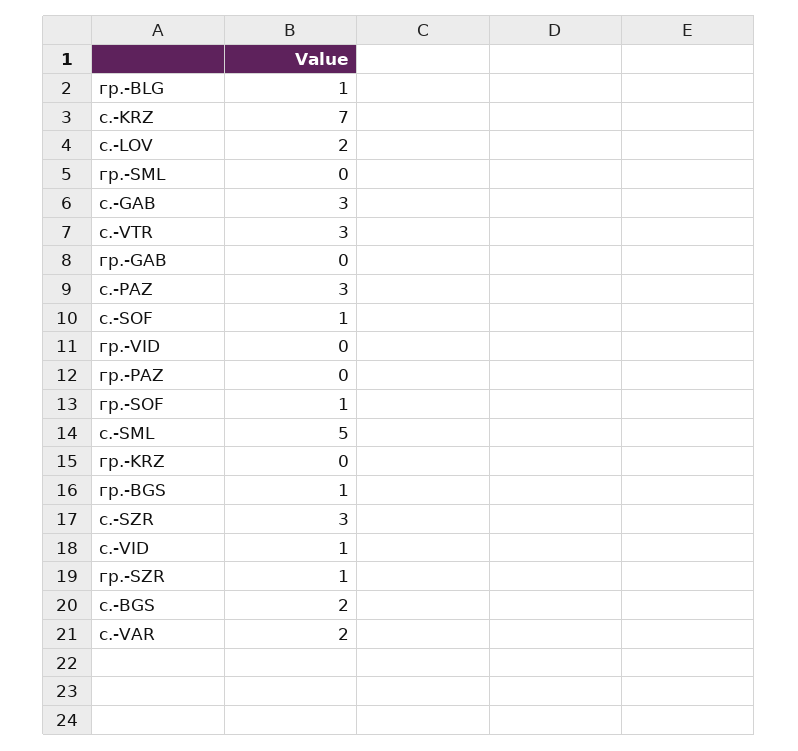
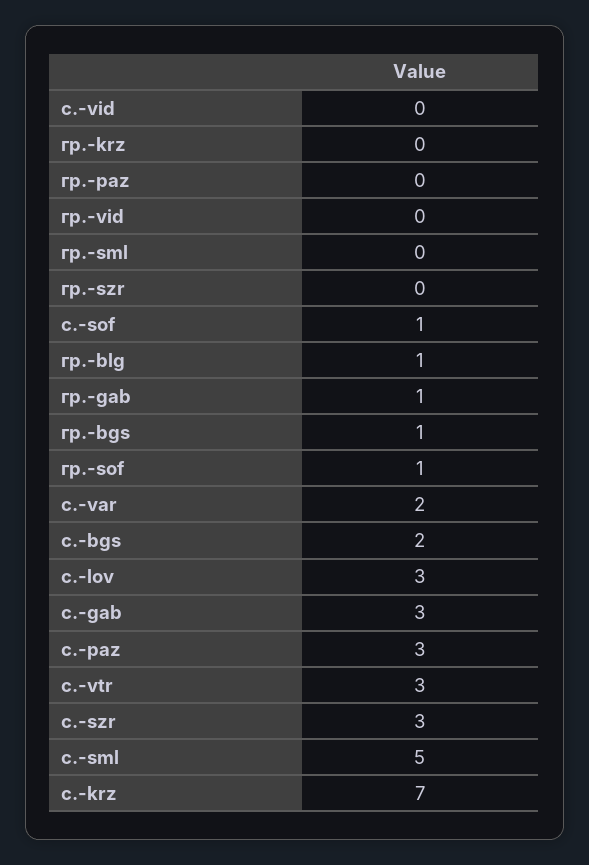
  {
    "гр.-BLG": 1,
    "с.-KRZ": 7,
-   "с.-LOV": 2,
+   "с.-LOV": 3,
    "гр.-SML": 0,
    "с.-GAB": 3,
    "с.-VTR": 3,
-   "гр.-GAB": 0,
+   "гр.-GAB": 1,
    "с.-PAZ": 3,
    "с.-SOF": 1,
    "гр.-VID": 0,
    "гр.-PAZ": 0,
    "гр.-SOF": 1,
    "с.-SML": 5,
    "гр.-KRZ": 0,
    "гр.-BGS": 1,
    "с.-SZR": 3,
-   "с.-VID": 1,
+   "с.-VID": 0,
-   "гр.-SZR": 1,
+   "гр.-SZR": 0,
    "с.-BGS": 2,
    "с.-VAR": 2
  }

